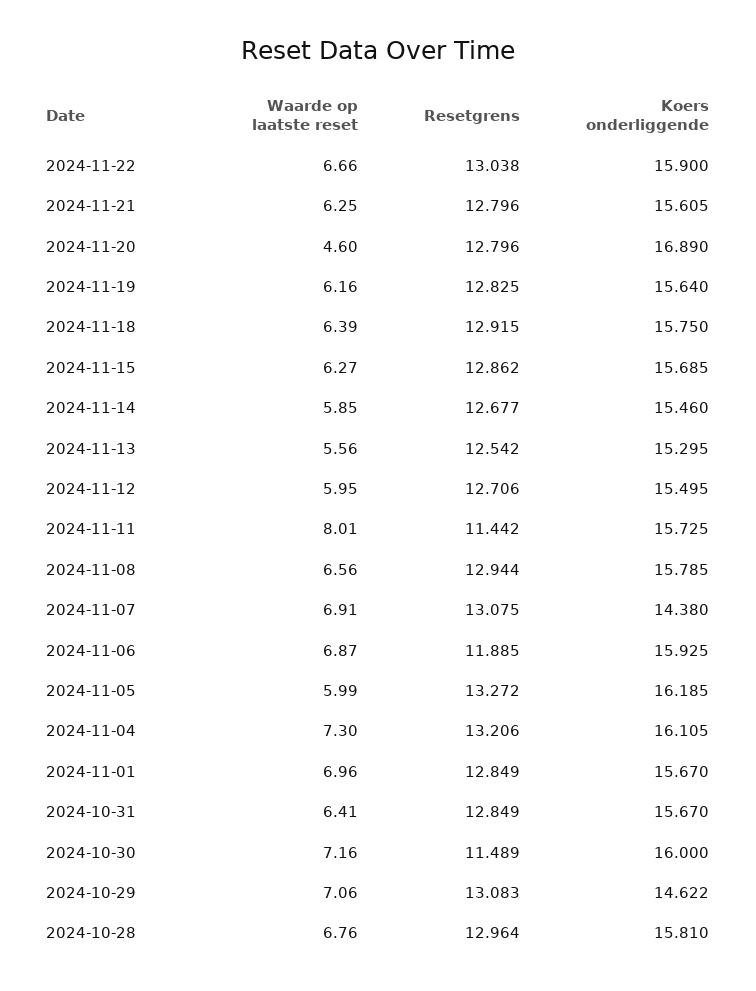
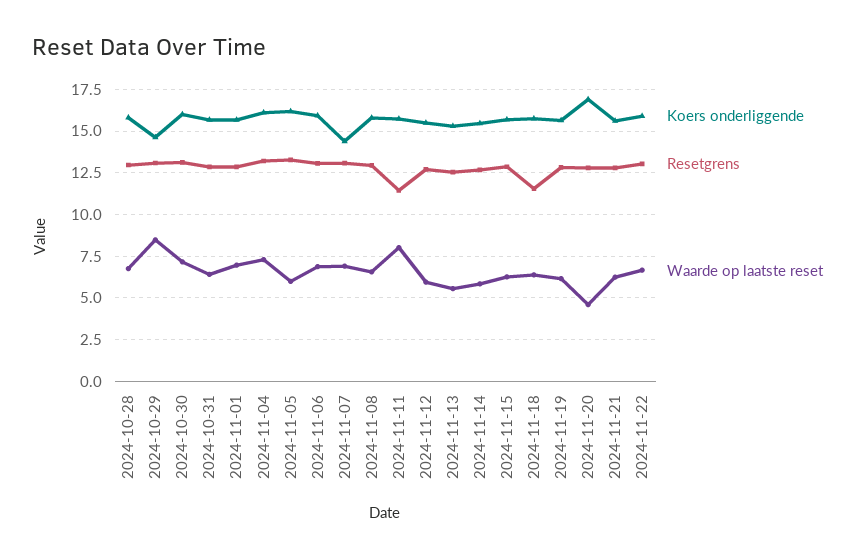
  {
    "Waarde op laatste reset": {
      "2024-11-22": 6.66,
      "2024-11-21": 6.25,
      "2024-11-20": 4.6,
      "2024-11-19": 6.16,
      "2024-11-18": 6.39,
      "2024-11-15": 6.27,
      "2024-11-14": 5.85,
      "2024-11-13": 5.56,
      "2024-11-12": 5.95,
      "2024-11-11": 8.01,
      "2024-11-08": 6.56,
      "2024-11-07": 6.91,
      "2024-11-06": 6.87,
      "2024-11-05": 5.99,
      "2024-11-04": 7.3,
      "2024-11-01": 6.96,
      "2024-10-31": 6.41,
      "2024-10-30": 7.16,
-     "2024-10-29": 7.06,
+     "2024-10-29": 8.5,
      "2024-10-28": 6.76
    },
    "Resetgrens": {
      "2024-11-22": 13.038,
      "2024-11-21": 12.796,
      "2024-11-20": 12.796,
      "2024-11-19": 12.825,
-     "2024-11-18": 12.915,
+     "2024-11-18": 11.5,
      "2024-11-15": 12.862,
      "2024-11-14": 12.677,
      "2024-11-13": 12.542,
      "2024-11-12": 12.706,
      "2024-11-11": 11.442,
      "2024-11-08": 12.944,
      "2024-11-07": 13.075,
-     "2024-11-06": 11.885,
+     "2024-11-06": 13,
      "2024-11-05": 13.272,
      "2024-11-04": 13.206,
      "2024-11-01": 12.849,
      "2024-10-31": 12.849,
-     "2024-10-30": 11.489,
+     "2024-10-30": 13,
      "2024-10-29": 13.083,
      "2024-10-28": 12.964
    },
    "Koers onderliggende": {
      "2024-11-22": 15.9,
      "2024-11-21": 15.605,
      "2024-11-20": 16.89,
      "2024-11-19": 15.64,
      "2024-11-18": 15.75,
      "2024-11-15": 15.685,
      "2024-11-14": 15.46,
      "2024-11-13": 15.295,
      "2024-11-12": 15.495,
      "2024-11-11": 15.725,
      "2024-11-08": 15.785,
      "2024-11-07": 14.38,
      "2024-11-06": 15.925,
      "2024-11-05": 16.185,
      "2024-11-04": 16.105,
      "2024-11-01": 15.67,
      "2024-10-31": 15.67,
      "2024-10-30": 16,
      "2024-10-29": 14.622,
      "2024-10-28": 15.81
    }
  }

